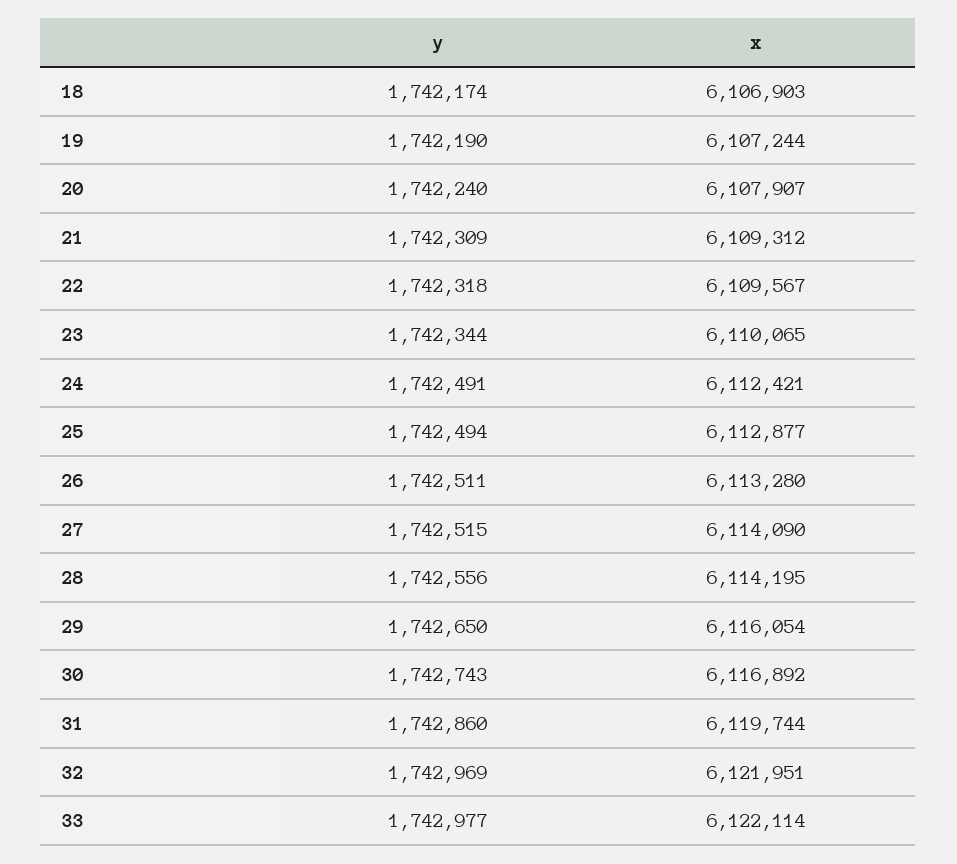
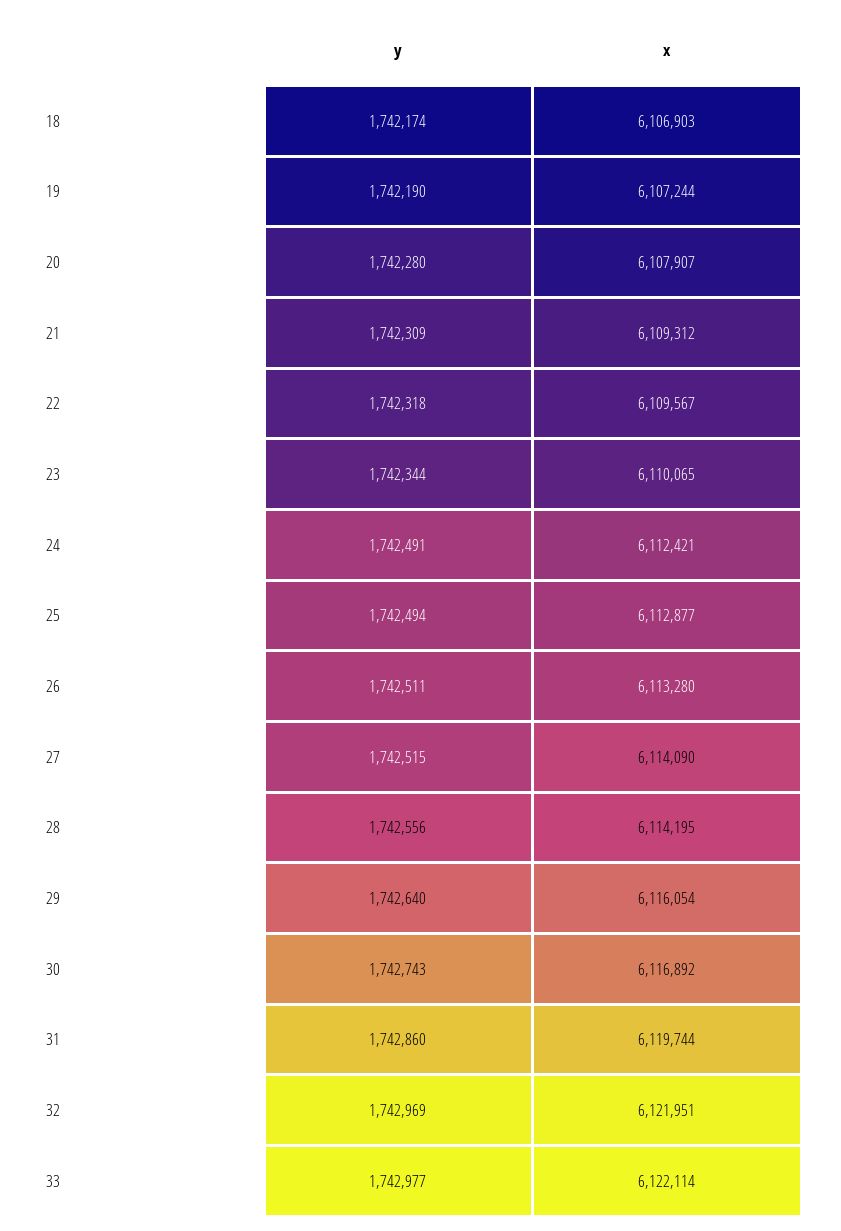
  {
    "y": {
      "18": 1742174,
      "19": 1742190,
-     "20": 1742240,
+     "20": 1742280,
      "21": 1742309,
      "22": 1742318,
      "23": 1742344,
      "24": 1742491,
      "25": 1742494,
      "26": 1742511,
      "27": 1742515,
      "28": 1742556,
-     "29": 1742650,
+     "29": 1742640,
      "30": 1742743,
      "31": 1742860,
      "32": 1742969,
      "33": 1742977
    },
    "x": {
      "18": 6106903,
      "19": 6107244,
      "20": 6107907,
      "21": 6109312,
      "22": 6109567,
      "23": 6110065,
      "24": 6112421,
      "25": 6112877,
      "26": 6113280,
      "27": 6114090,
      "28": 6114195,
      "29": 6116054,
      "30": 6116892,
      "31": 6119744,
      "32": 6121951,
      "33": 6122114
    }
  }

